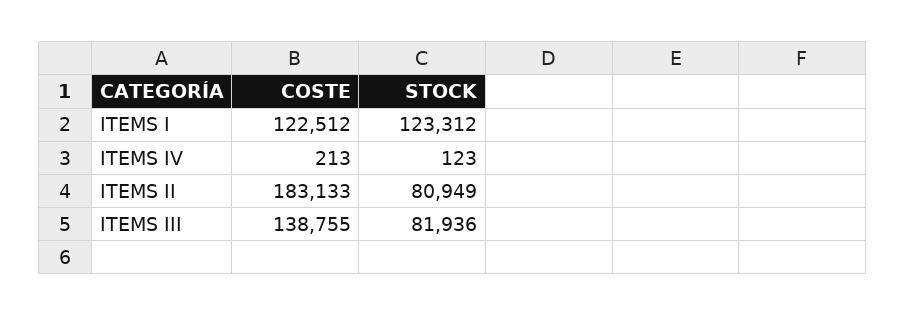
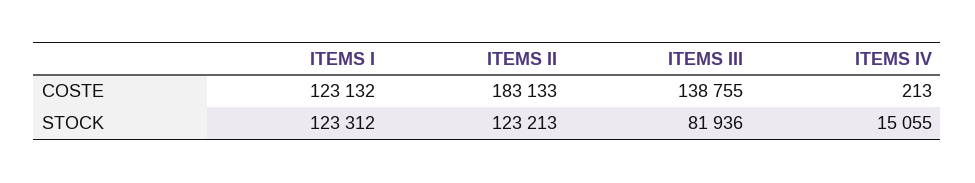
  {
    "COSTE": {
-     "ITEMS I": 122512,
+     "ITEMS I": 123132,
      "ITEMS IV": 213,
      "ITEMS II": 183133,
      "ITEMS III": 138755
    },
    "STOCK": {
      "ITEMS I": 123312,
-     "ITEMS IV": 123,
+     "ITEMS IV": 15055,
-     "ITEMS II": 80949,
+     "ITEMS II": 123213,
      "ITEMS III": 81936
    }
  }

